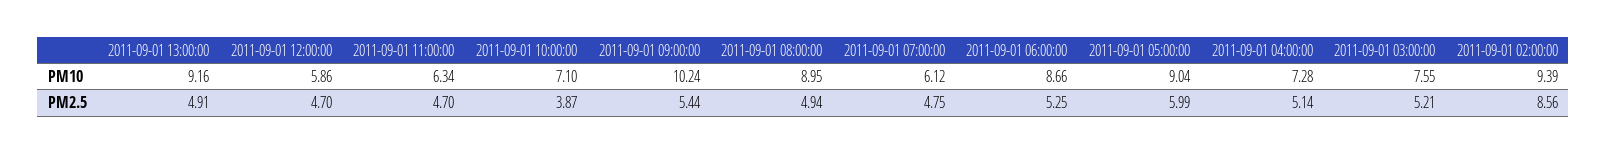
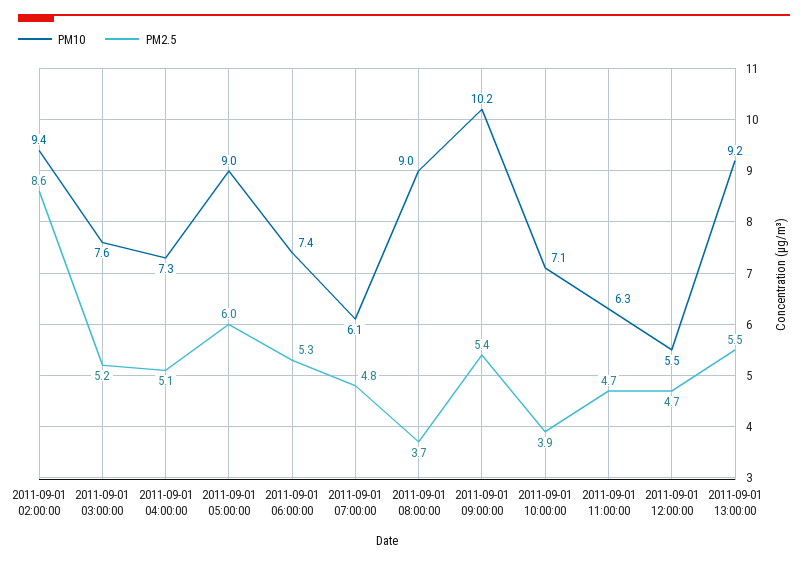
  {
    "PM10": {
      "2011-09-01 13:00:00": 9.16,
-     "2011-09-01 12:00:00": 5.86,
+     "2011-09-01 12:00:00": 5.5,
      "2011-09-01 11:00:00": 6.34,
      "2011-09-01 10:00:00": 7.1,
      "2011-09-01 09:00:00": 10.24,
      "2011-09-01 08:00:00": 8.95,
      "2011-09-01 07:00:00": 6.12,
-     "2011-09-01 06:00:00": 8.66,
+     "2011-09-01 06:00:00": 7.4,
      "2011-09-01 05:00:00": 9.04,
      "2011-09-01 04:00:00": 7.28,
      "2011-09-01 03:00:00": 7.55,
      "2011-09-01 02:00:00": 9.39
    },
    "PM2.5": {
-     "2011-09-01 13:00:00": 4.91,
+     "2011-09-01 13:00:00": 5.5,
      "2011-09-01 12:00:00": 4.7,
      "2011-09-01 11:00:00": 4.7,
      "2011-09-01 10:00:00": 3.87,
      "2011-09-01 09:00:00": 5.44,
-     "2011-09-01 08:00:00": 4.94,
+     "2011-09-01 08:00:00": 3.7,
      "2011-09-01 07:00:00": 4.75,
      "2011-09-01 06:00:00": 5.25,
      "2011-09-01 05:00:00": 5.99,
      "2011-09-01 04:00:00": 5.14,
      "2011-09-01 03:00:00": 5.21,
      "2011-09-01 02:00:00": 8.56
    }
  }

